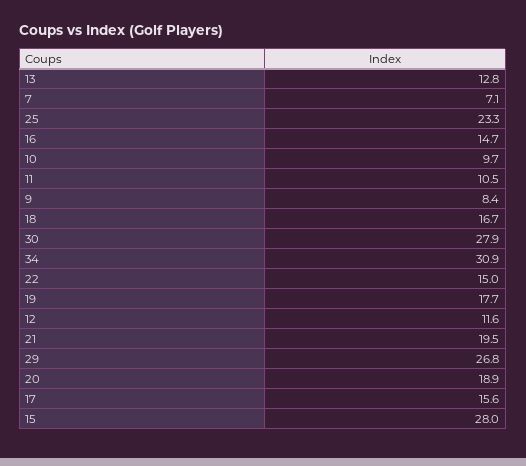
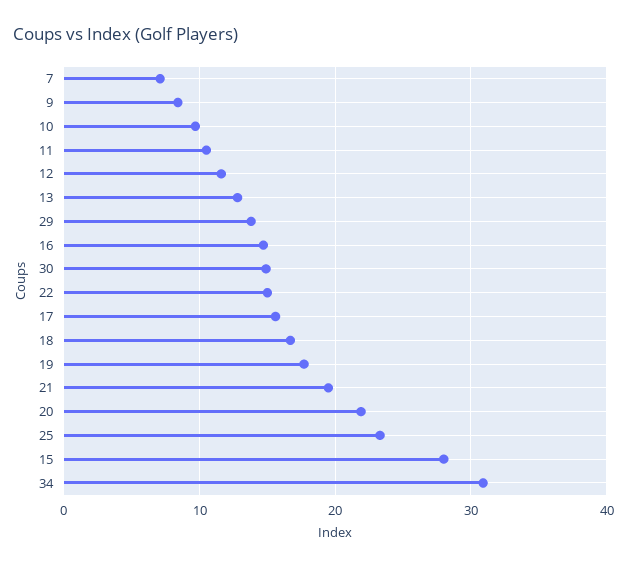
  {
    "13": 12.8,
    "7": 7.1,
    "25": 23.3,
    "16": 14.7,
    "10": 9.7,
    "11": 10.5,
    "9": 8.4,
    "18": 16.7,
-   "30": 27.9,
+   "30": 15,
    "34": 30.9,
    "22": 15,
    "19": 17.7,
    "12": 11.6,
    "21": 19.5,
-   "29": 26.8,
+   "29": 14,
-   "20": 18.9,
+   "20": 22,
    "17": 15.6,
    "15": 28
  }

